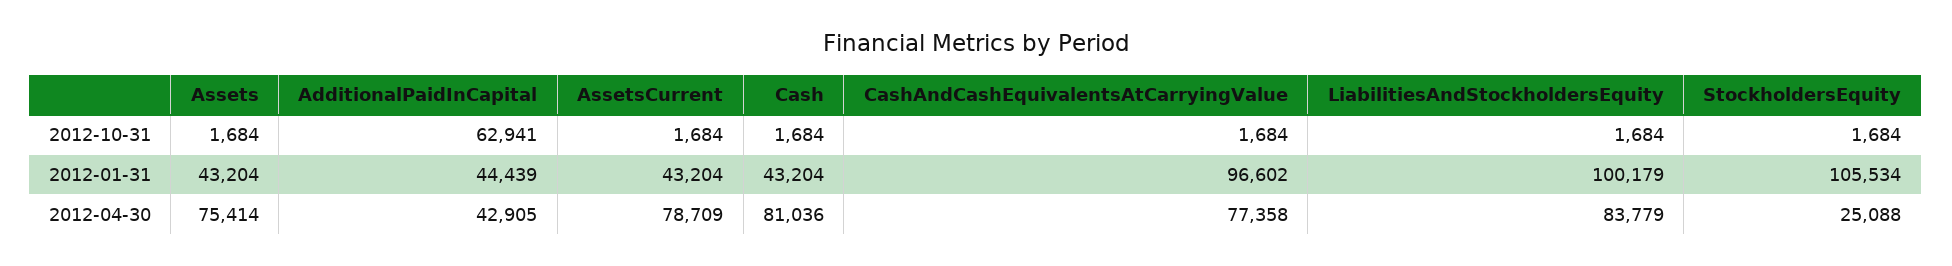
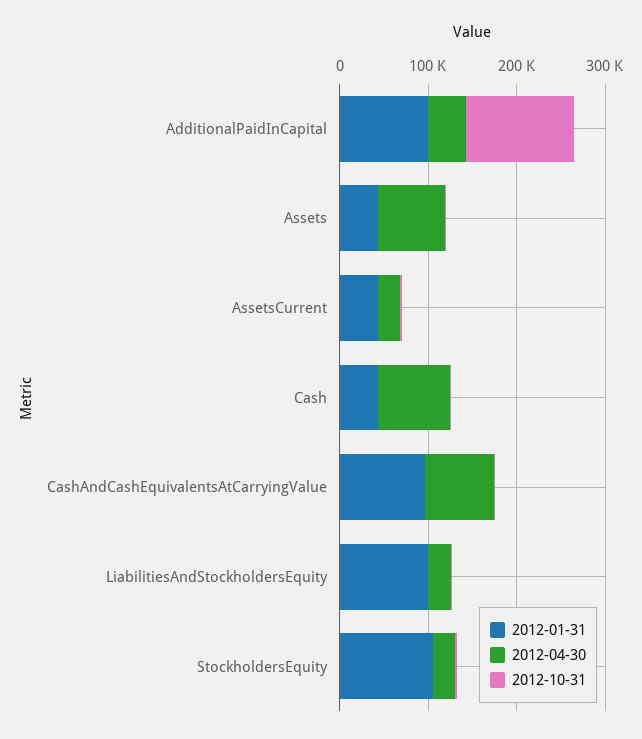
  {
    "2012-10-31": {
      "Assets": 1684,
-     "AdditionalPaidInCapital": 62941,
+     "AdditionalPaidInCapital": 120000,
      "AssetsCurrent": 1684,
      "Cash": 1684,
      "CashAndCashEquivalentsAtCarryingValue": 1684,
      "LiabilitiesAndStockholdersEquity": 1684,
      "StockholdersEquity": 1684
    },
    "2012-01-31": {
      "Assets": 43204,
-     "AdditionalPaidInCapital": 44439,
+     "AdditionalPaidInCapital": 100000,
      "AssetsCurrent": 43204,
      "Cash": 43204,
      "CashAndCashEquivalentsAtCarryingValue": 96602,
      "LiabilitiesAndStockholdersEquity": 100179,
      "StockholdersEquity": 105534
    },
    "2012-04-30": {
      "Assets": 75414,
      "AdditionalPaidInCapital": 42905,
-     "AssetsCurrent": 78709,
+     "AssetsCurrent": 20000,
      "Cash": 81036,
      "CashAndCashEquivalentsAtCarryingValue": 77358,
-     "LiabilitiesAndStockholdersEquity": 83779,
+     "LiabilitiesAndStockholdersEquity": 20000,
      "StockholdersEquity": 25088
    }
  }

